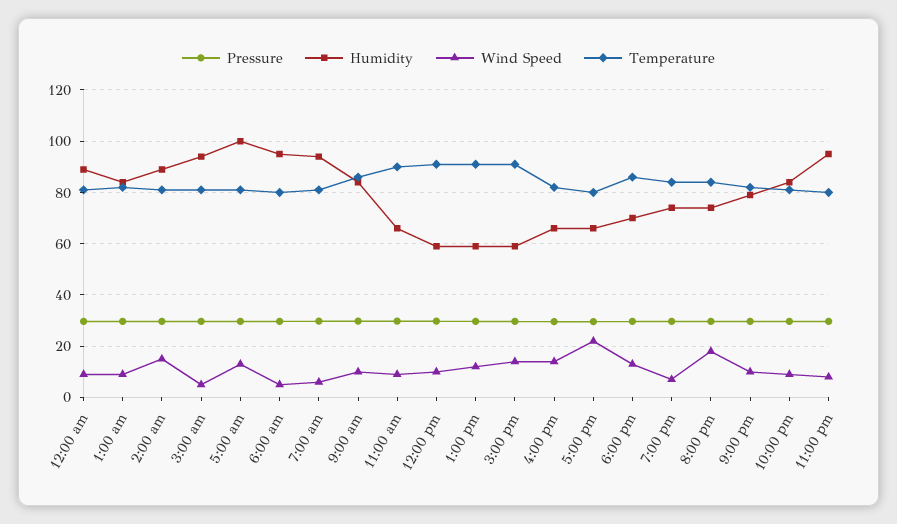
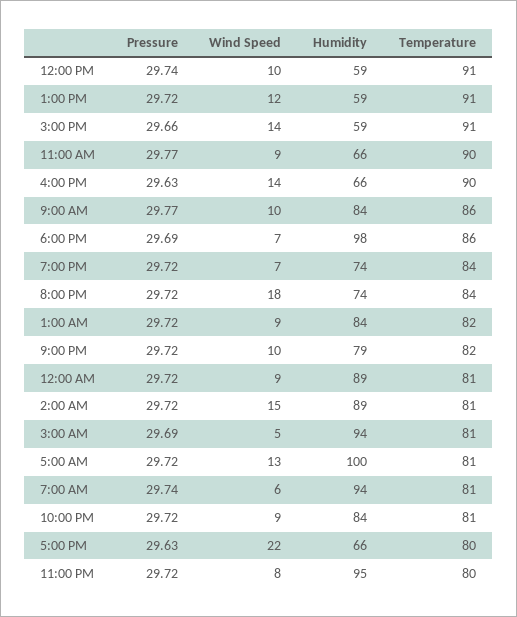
  {
    "Pressure": {
      "12:00 am": 29.72,
      "1:00 am": 29.72,
      "2:00 am": 29.72,
      "3:00 am": 29.69,
      "5:00 am": 29.72,
-     "6:00 am": 30,
      "7:00 am": 29.74,
      "9:00 am": 29.77,
      "11:00 am": 29.77,
      "12:00 pm": 29.74,
      "1:00 pm": 29.72,
      "3:00 pm": 29.66,
      "4:00 pm": 29.63,
      "5:00 pm": 29.63,
      "6:00 pm": 29.69,
      "7:00 pm": 29.72,
      "8:00 pm": 29.72,
      "9:00 pm": 29.72,
      "10:00 pm": 29.72,
      "11:00 pm": 29.72
    },
    "Humidity": {
      "12:00 am": 89,
      "1:00 am": 84,
      "2:00 am": 89,
      "3:00 am": 94,
      "5:00 am": 100,
-     "6:00 am": 95,
      "7:00 am": 94,
      "9:00 am": 84,
      "11:00 am": 66,
      "12:00 pm": 59,
      "1:00 pm": 59,
      "3:00 pm": 59,
      "4:00 pm": 66,
      "5:00 pm": 66,
-     "6:00 pm": 70,
+     "6:00 pm": 98,
      "7:00 pm": 74,
      "8:00 pm": 74,
      "9:00 pm": 79,
      "10:00 pm": 84,
      "11:00 pm": 95
    },
    "Wind Speed": {
      "12:00 am": 9,
      "1:00 am": 9,
      "2:00 am": 15,
      "3:00 am": 5,
      "5:00 am": 13,
-     "6:00 am": 5,
      "7:00 am": 6,
      "9:00 am": 10,
      "11:00 am": 9,
      "12:00 pm": 10,
      "1:00 pm": 12,
      "3:00 pm": 14,
      "4:00 pm": 14,
      "5:00 pm": 22,
-     "6:00 pm": 12.5,
+     "6:00 pm": 7,
      "7:00 pm": 7,
      "8:00 pm": 18,
      "9:00 pm": 10,
      "10:00 pm": 9,
      "11:00 pm": 8
    },
    "Temperature": {
      "12:00 am": 81,
      "1:00 am": 82,
      "2:00 am": 81,
      "3:00 am": 81,
      "5:00 am": 81,
-     "6:00 am": 80,
      "7:00 am": 81,
      "9:00 am": 86,
      "11:00 am": 90,
      "12:00 pm": 91,
      "1:00 pm": 91,
      "3:00 pm": 91,
-     "4:00 pm": 82.5,
+     "4:00 pm": 90,
      "5:00 pm": 80,
      "6:00 pm": 86,
      "7:00 pm": 84,
      "8:00 pm": 84,
      "9:00 pm": 82,
      "10:00 pm": 81,
      "11:00 pm": 80
    }
  }

